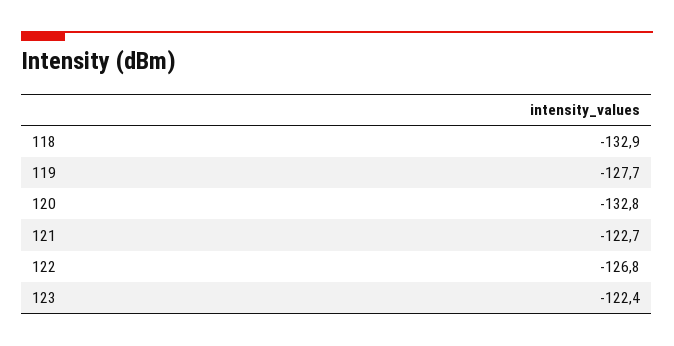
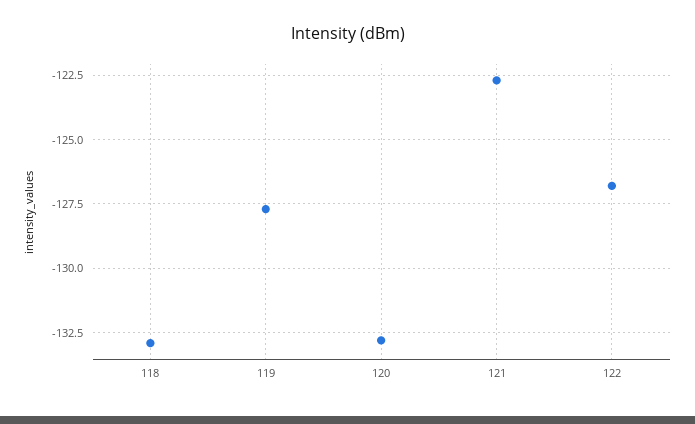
  {
    "118": -132.9,
    "119": -127.7,
    "120": -132.8,
    "121": -122.7,
-   "122": -126.8,
+   "122": -126.8
-   "123": -122.4
  }

